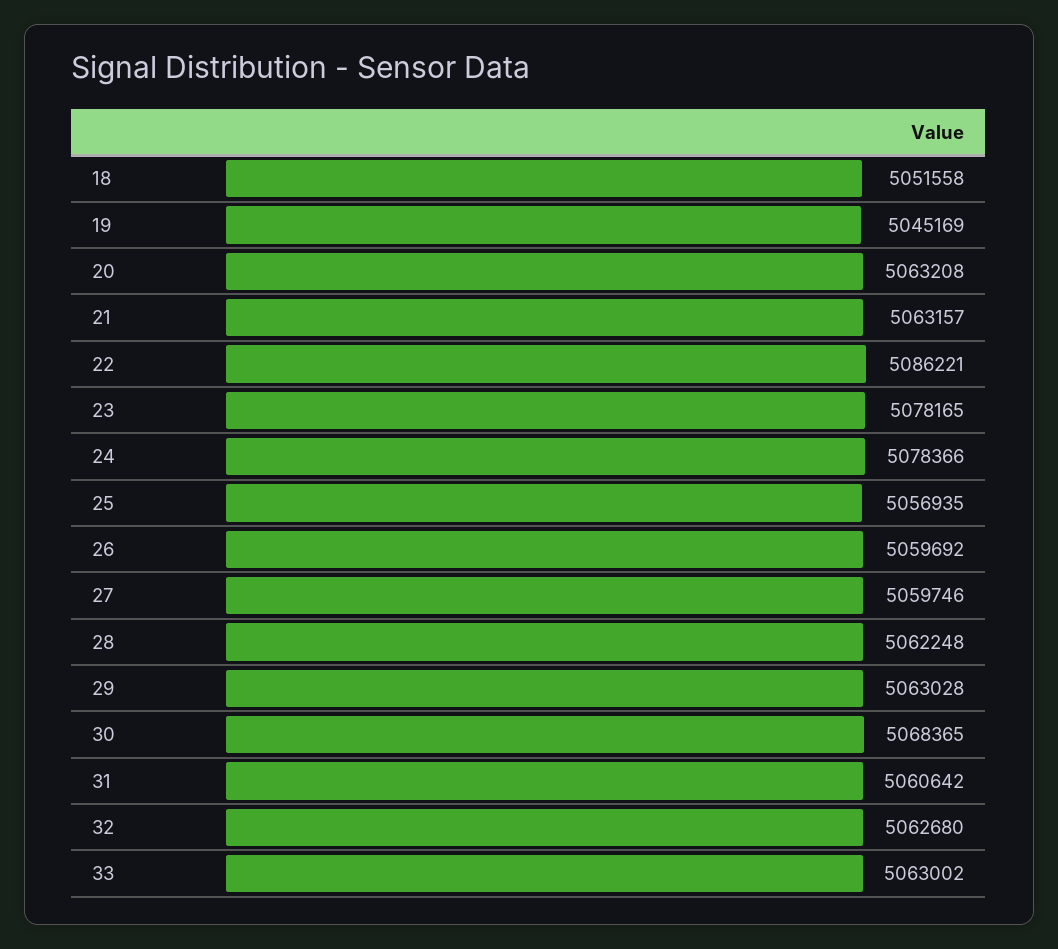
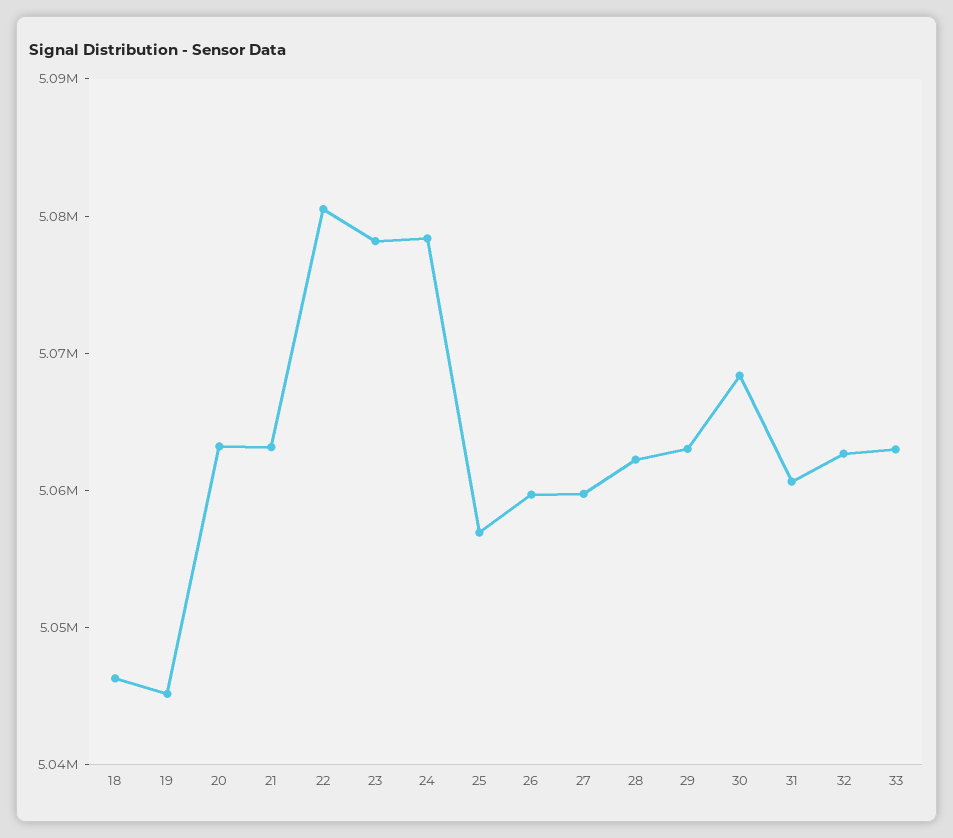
  {
-   "18": 5051558,
+   "18": 5046000,
    "19": 5045169,
    "20": 5063208,
    "21": 5063157,
-   "22": 5086221,
+   "22": 5080000,
    "23": 5078165,
    "24": 5078366,
    "25": 5056935,
    "26": 5059692,
    "27": 5059746,
    "28": 5062248,
    "29": 5063028,
    "30": 5068365,
    "31": 5060642,
    "32": 5062680,
    "33": 5063002
  }

